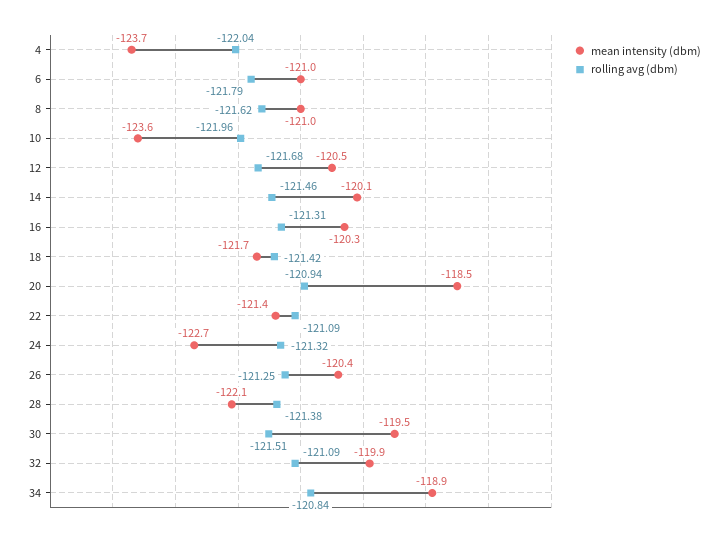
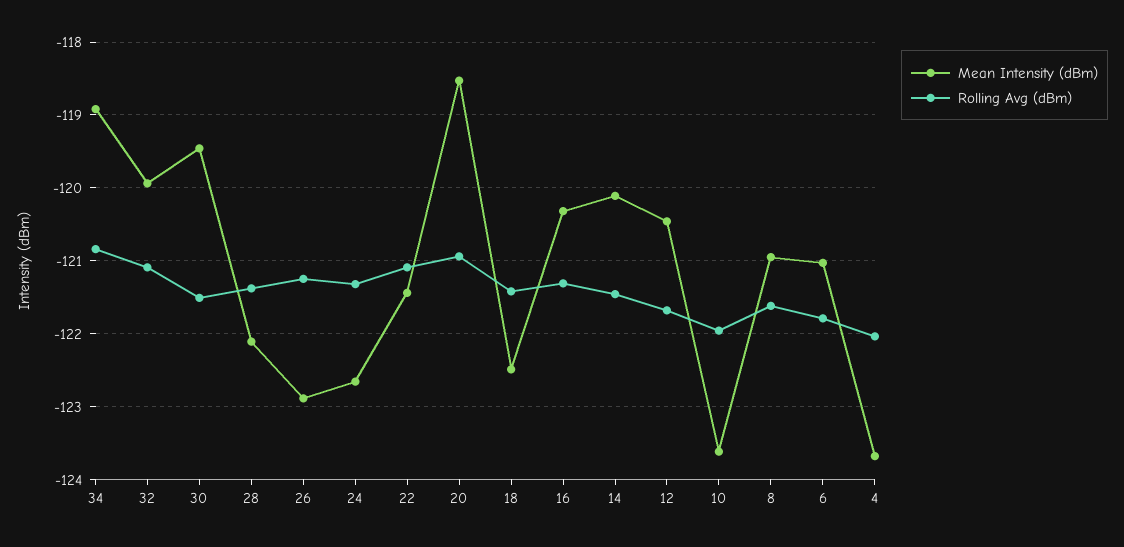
  {
    "mean intensity (dbm)": {
      "4": -123.7,
      "6": -121,
      "8": -121,
      "10": -123.6,
      "12": -120.5,
      "14": -120.1,
      "16": -120.3,
-     "18": -121.7,
+     "18": -122.5,
      "20": -118.5,
      "22": -121.4,
      "24": -122.7,
-     "26": -120.4,
+     "26": -122.9,
      "28": -122.1,
      "30": -119.5,
      "32": -119.9,
      "34": -118.9
    },
    "rolling avg (dbm)": {
      "4": -122.04,
      "6": -121.79,
      "8": -121.62,
      "10": -121.96,
      "12": -121.68,
      "14": -121.46,
      "16": -121.31,
      "18": -121.42,
      "20": -120.94,
      "22": -121.09,
      "24": -121.32,
      "26": -121.25,
      "28": -121.38,
      "30": -121.51,
      "32": -121.09,
      "34": -120.84
    }
  }

